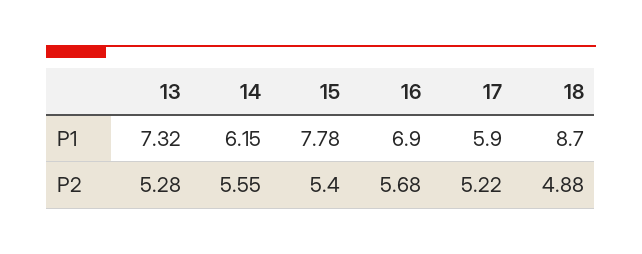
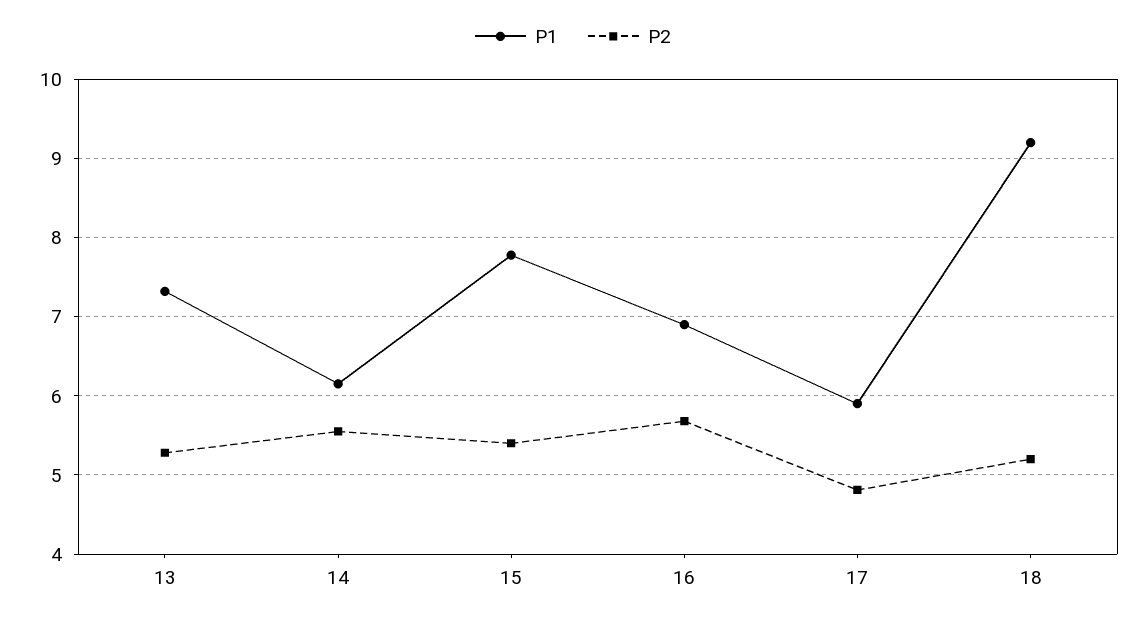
  {
    "P1": {
      "13": 7.32,
      "14": 6.15,
      "15": 7.78,
      "16": 6.9,
      "17": 5.9,
-     "18": 8.7
+     "18": 9.2
    },
    "P2": {
      "13": 5.28,
      "14": 5.55,
      "15": 5.4,
      "16": 5.68,
-     "17": 5.22,
+     "17": 4.8,
-     "18": 4.88
+     "18": 5.2
    }
  }

